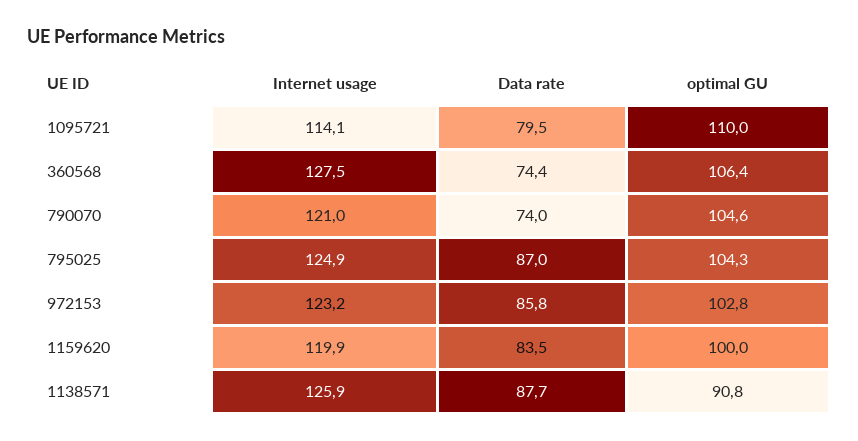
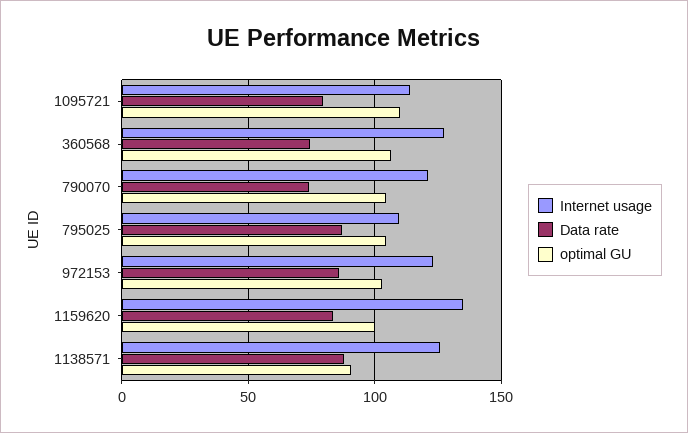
  {
    "Internet usage": {
      "1095721": 114.1,
      "360568": 127.5,
      "790070": 121,
-     "795025": 124.9,
+     "795025": 110,
      "972153": 123.2,
-     "1159620": 119.9,
+     "1159620": 135,
      "1138571": 125.9
    },
    "Data rate": {
      "1095721": 79.5,
      "360568": 74.4,
      "790070": 74,
      "795025": 87,
      "972153": 85.8,
      "1159620": 83.5,
      "1138571": 87.7
    },
    "optimal GU": {
      "1095721": 110,
      "360568": 106.4,
      "790070": 104.6,
      "795025": 104.3,
      "972153": 102.8,
      "1159620": 100,
      "1138571": 90.8
    }
  }

